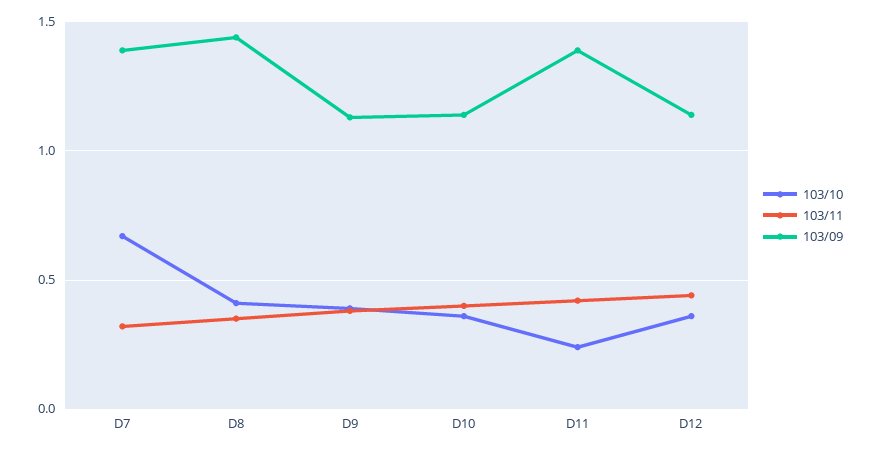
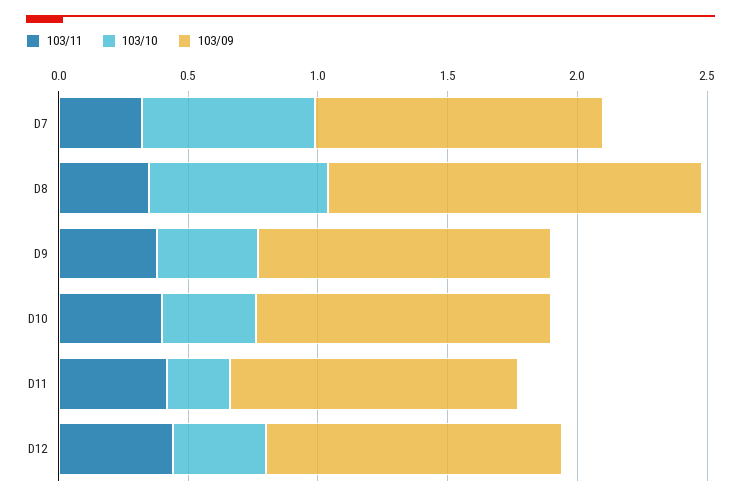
  {
    "103/10": {
      "D7": 0.65,
-     "D8": 0.4,
+     "D8": 0.7,
      "D9": 0.4,
      "D10": 0.35,
      "D11": 0.25,
      "D12": 0.35
    },
    "103/11": {
      "D7": 0.3,
      "D8": 0.35,
      "D9": 0.4,
      "D10": 0.4,
      "D11": 0.4,
      "D12": 0.45
    },
    "103/09": {
-     "D7": 1.4,
+     "D7": 1.1,
      "D8": 1.45,
      "D9": 1.15,
      "D10": 1.15,
-     "D11": 1.4,
+     "D11": 1.1,
      "D12": 1.15
    }
  }

